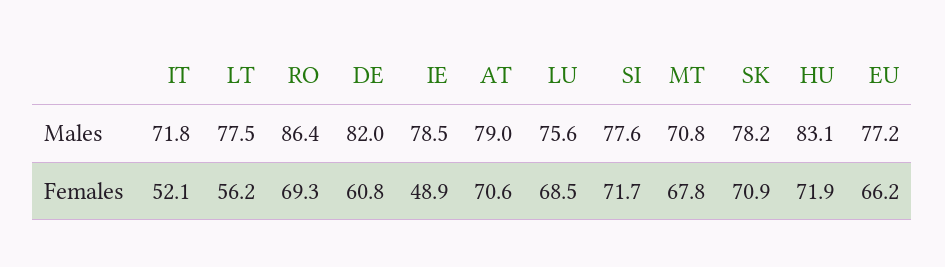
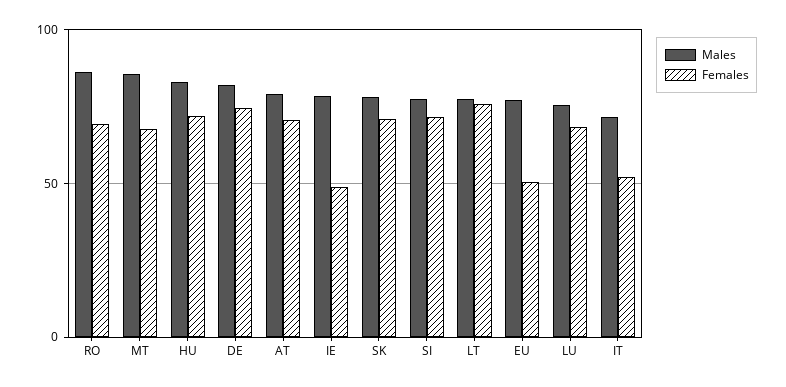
  {
    "Males": {
      "IT": 71.8,
      "LT": 77.5,
      "RO": 86.4,
      "DE": 82,
      "IE": 78.5,
      "AT": 79,
      "LU": 75.6,
      "SI": 77.6,
-     "MT": 70.8,
+     "MT": 85,
      "SK": 78.2,
      "HU": 83.1,
      "EU": 77.2
    },
    "Females": {
      "IT": 52.1,
-     "LT": 56.2,
+     "LT": 75,
      "RO": 69.3,
-     "DE": 60.8,
+     "DE": 75,
      "IE": 48.9,
      "AT": 70.6,
      "LU": 68.5,
      "SI": 71.7,
      "MT": 67.8,
      "SK": 70.9,
      "HU": 71.9,
-     "EU": 66.2
+     "EU": 50
    }
  }

